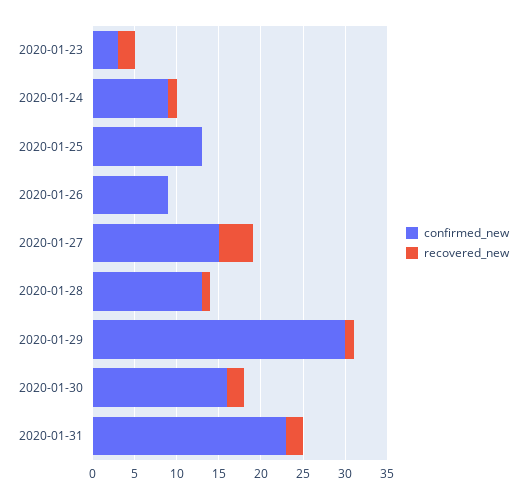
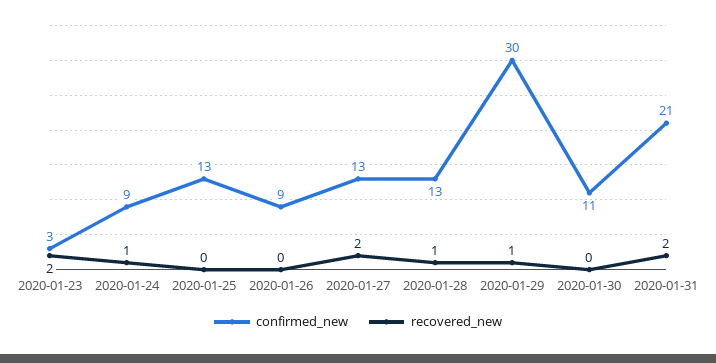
  {
    "confirmed_new": {
      "2020-01-23": 3,
      "2020-01-24": 9,
      "2020-01-25": 13,
      "2020-01-26": 9,
-     "2020-01-27": 15,
+     "2020-01-27": 13,
      "2020-01-28": 13,
      "2020-01-29": 30,
-     "2020-01-30": 16,
+     "2020-01-30": 11,
-     "2020-01-31": 23
+     "2020-01-31": 21
    },
    "recovered_new": {
      "2020-01-23": 2,
      "2020-01-24": 1,
      "2020-01-25": 0,
      "2020-01-26": 0,
-     "2020-01-27": 4,
+     "2020-01-27": 2,
      "2020-01-28": 1,
      "2020-01-29": 1,
-     "2020-01-30": 2,
+     "2020-01-30": 0,
      "2020-01-31": 2
    }
  }

